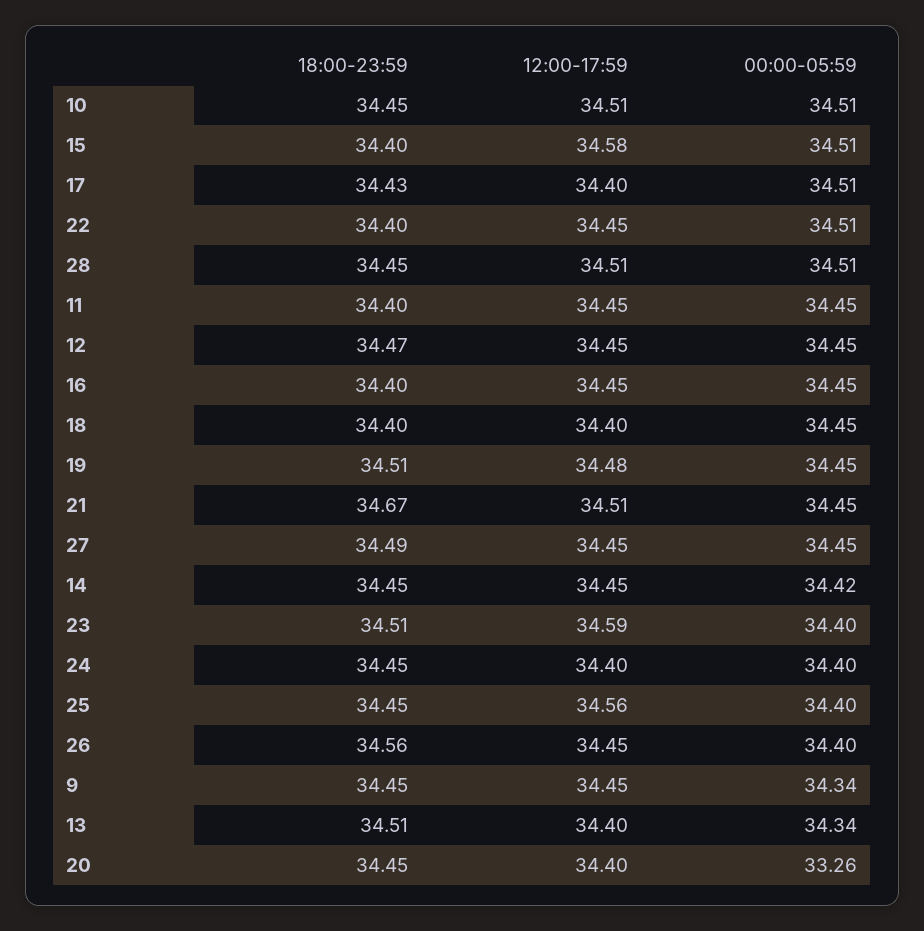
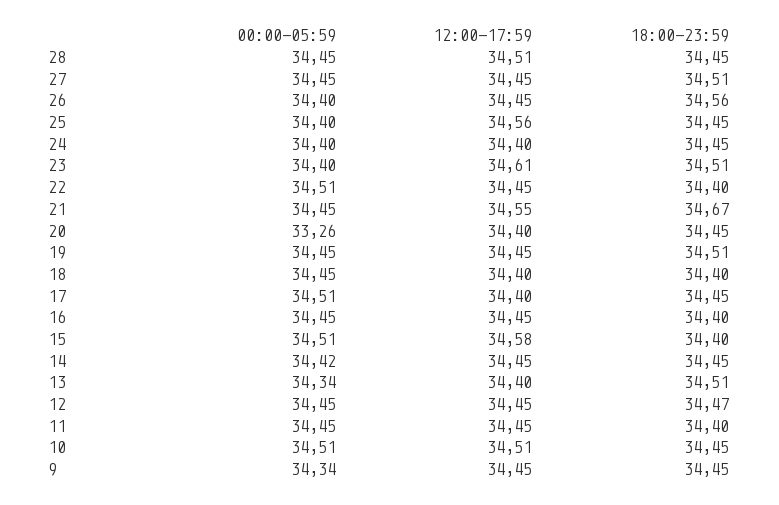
  {
    "18:00-23:59": {
      "10": 34.45,
      "15": 34.4,
-     "17": 34.43,
+     "17": 34.45,
      "22": 34.4,
      "28": 34.45,
      "11": 34.4,
      "12": 34.47,
      "16": 34.4,
      "18": 34.4,
      "19": 34.51,
      "21": 34.67,
-     "27": 34.49,
+     "27": 34.51,
      "14": 34.45,
      "23": 34.51,
      "24": 34.45,
      "25": 34.45,
      "26": 34.56,
      "9": 34.45,
      "13": 34.51,
      "20": 34.45
    },
    "12:00-17:59": {
      "10": 34.51,
      "15": 34.58,
      "17": 34.4,
      "22": 34.45,
      "28": 34.51,
      "11": 34.45,
      "12": 34.45,
      "16": 34.45,
      "18": 34.4,
-     "19": 34.48,
+     "19": 34.45,
-     "21": 34.51,
+     "21": 34.55,
      "27": 34.45,
      "14": 34.45,
-     "23": 34.59,
+     "23": 34.61,
      "24": 34.4,
      "25": 34.56,
      "26": 34.45,
      "9": 34.45,
      "13": 34.4,
      "20": 34.4
    },
    "00:00-05:59": {
      "10": 34.51,
      "15": 34.51,
      "17": 34.51,
      "22": 34.51,
-     "28": 34.51,
+     "28": 34.45,
      "11": 34.45,
      "12": 34.45,
      "16": 34.45,
      "18": 34.45,
      "19": 34.45,
      "21": 34.45,
      "27": 34.45,
      "14": 34.42,
      "23": 34.4,
      "24": 34.4,
      "25": 34.4,
      "26": 34.4,
      "9": 34.34,
      "13": 34.34,
      "20": 33.26
    }
  }

